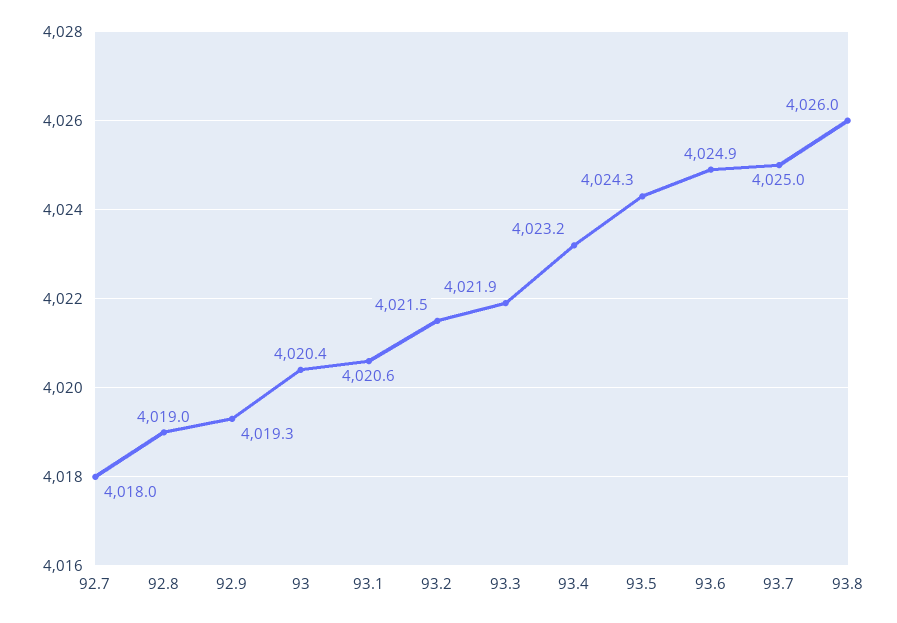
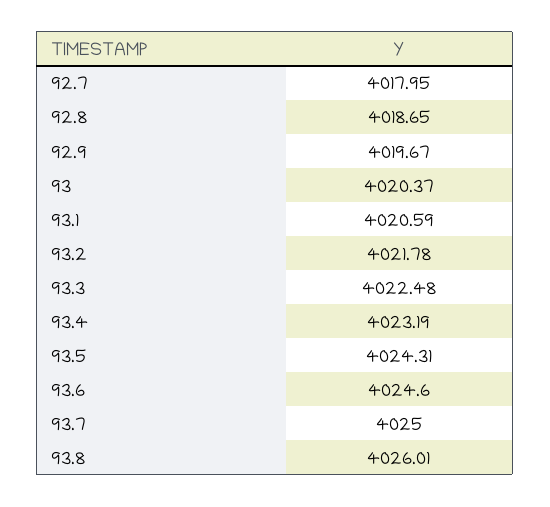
  {
    "92.7": 4017.95,
-   "92.8": 4019,
+   "92.8": 4018.65,
-   "92.9": 4019.3,
+   "92.9": 4019.67,
    "93": 4020.37,
    "93.1": 4020.59,
-   "93.2": 4021.5,
+   "93.2": 4021.78,
-   "93.3": 4021.9,
+   "93.3": 4022.48,
    "93.4": 4023.19,
    "93.5": 4024.31,
-   "93.6": 4024.9,
+   "93.6": 4024.6,
    "93.7": 4025,
    "93.8": 4026.01
  }

